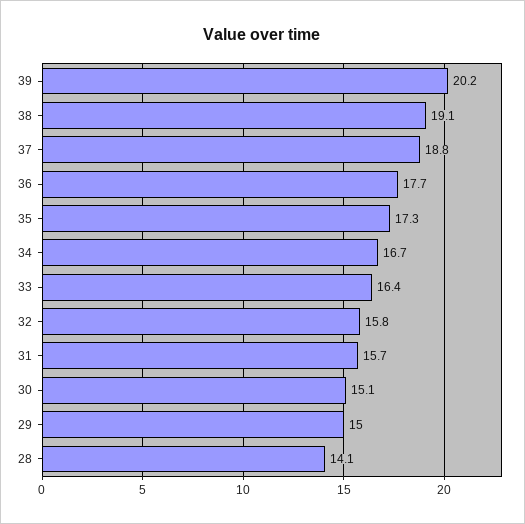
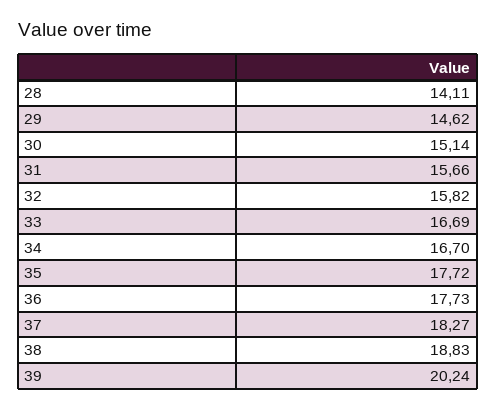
  {
    "39": 20.24,
-   "38": 19.1,
+   "38": 18.83,
-   "37": 18.8,
+   "37": 18.27,
    "36": 17.73,
-   "35": 17.3,
+   "35": 17.72,
    "34": 16.7,
-   "33": 16.4,
+   "33": 16.69,
    "32": 15.82,
    "31": 15.66,
    "30": 15.14,
-   "29": 15,
+   "29": 14.62,
    "28": 14.11
  }

